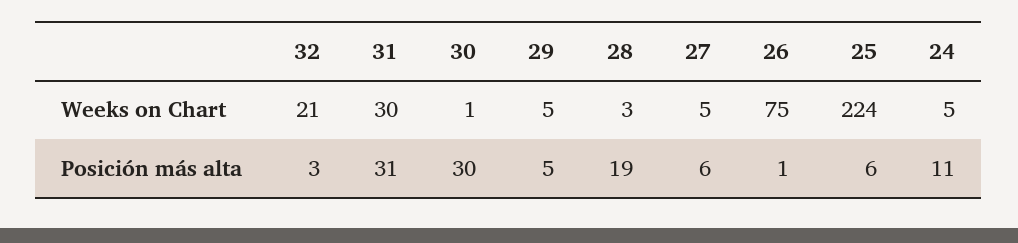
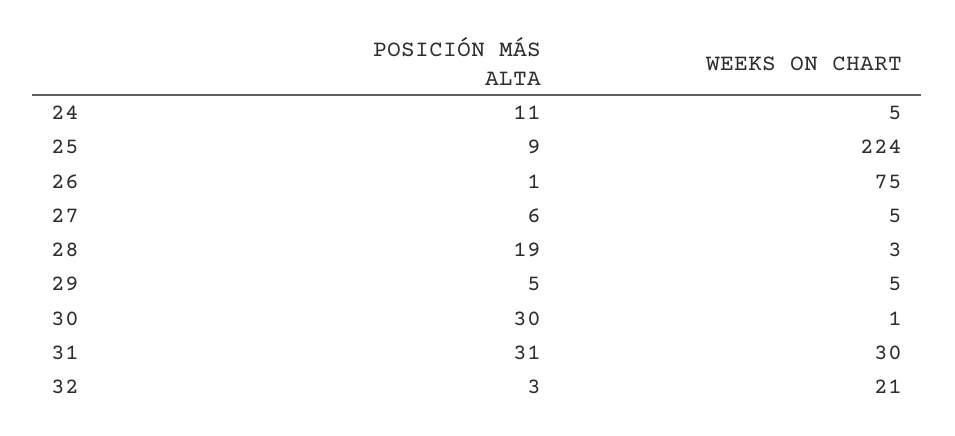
  {
    "32": {
      "Weeks on Chart": 21,
      "Posición más alta": 3
    },
    "31": {
      "Weeks on Chart": 30,
      "Posición más alta": 31
    },
    "30": {
      "Weeks on Chart": 1,
      "Posición más alta": 30
    },
    "29": {
      "Weeks on Chart": 5,
      "Posición más alta": 5
    },
    "28": {
      "Weeks on Chart": 3,
      "Posición más alta": 19
    },
    "27": {
      "Weeks on Chart": 5,
      "Posición más alta": 6
    },
    "26": {
      "Weeks on Chart": 75,
      "Posición más alta": 1
    },
    "25": {
      "Weeks on Chart": 224,
-     "Posición más alta": 6
+     "Posición más alta": 9
    },
    "24": {
      "Weeks on Chart": 5,
      "Posición más alta": 11
    }
  }

